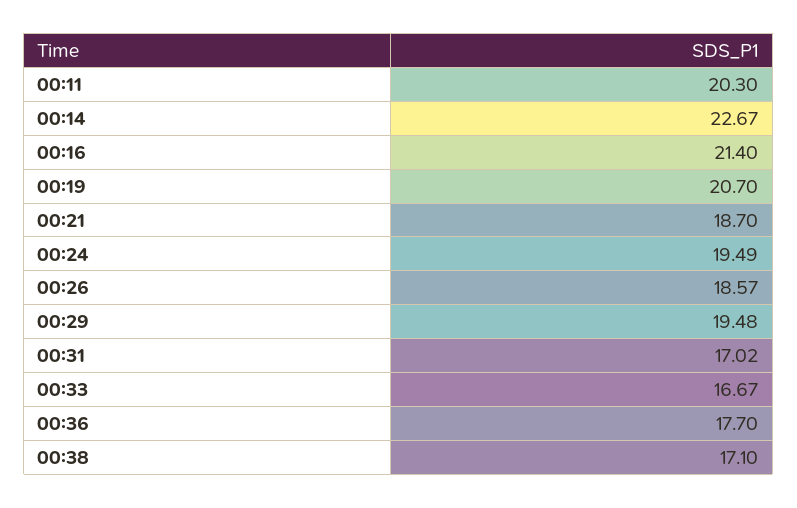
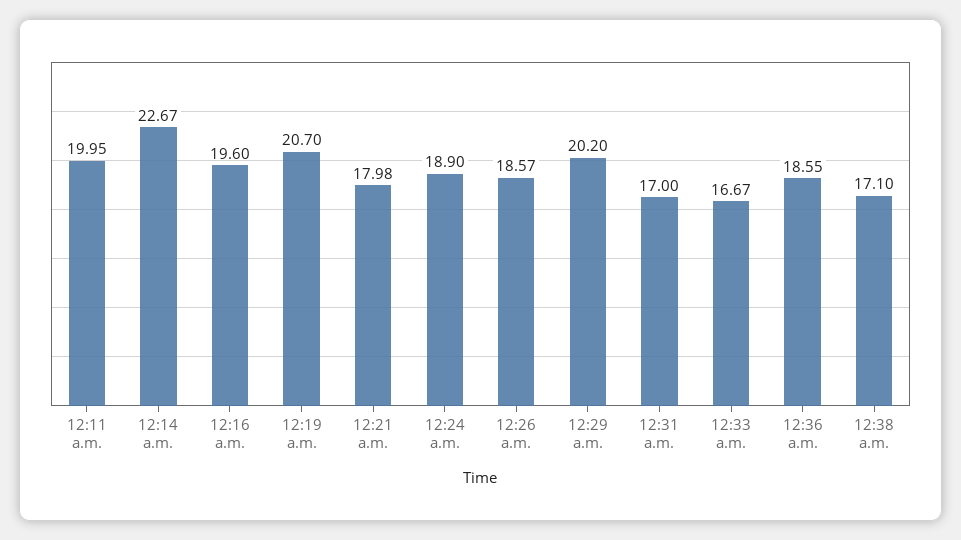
  {
-   "00:11": 20.3,
+   "00:11": 19.95,
    "00:14": 22.67,
-   "00:16": 21.4,
+   "00:16": 19.6,
    "00:19": 20.7,
-   "00:21": 18.7,
+   "00:21": 17.98,
-   "00:24": 19.49,
+   "00:24": 18.9,
    "00:26": 18.57,
-   "00:29": 19.48,
+   "00:29": 20.2,
-   "00:31": 17.02,
+   "00:31": 17,
    "00:33": 16.67,
-   "00:36": 17.7,
+   "00:36": 18.55,
    "00:38": 17.1
  }

